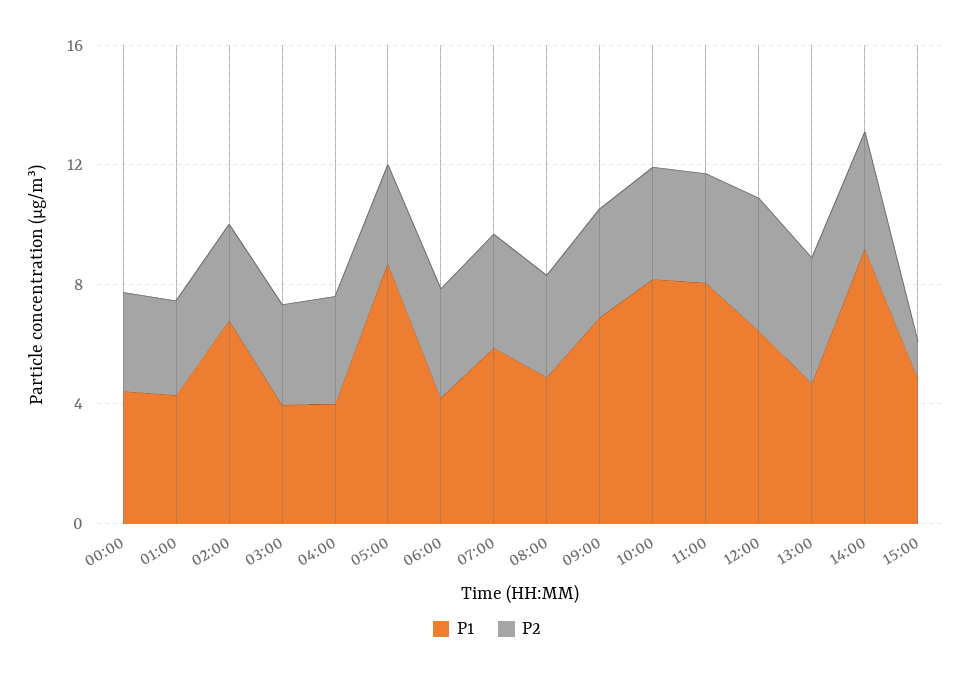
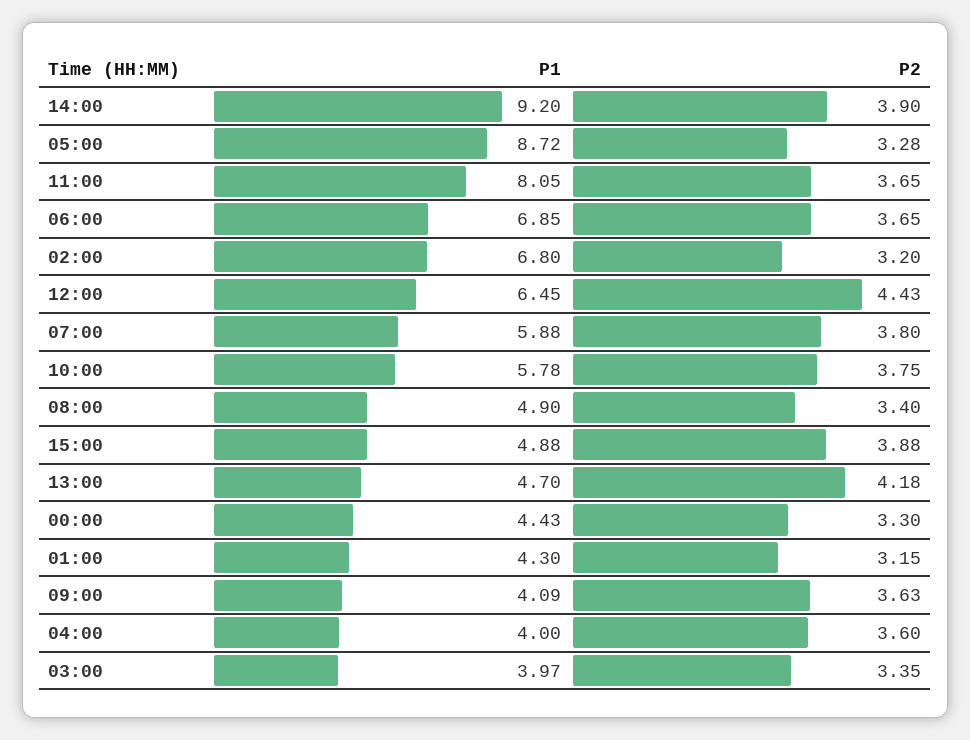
  {
    "P1": {
      "00:00": 4.43,
      "01:00": 4.3,
      "02:00": 6.8,
      "03:00": 3.97,
      "04:00": 4,
      "05:00": 8.72,
-     "06:00": 4,
+     "06:00": 6.85,
      "07:00": 5.88,
      "08:00": 4.9,
-     "09:00": 7,
+     "09:00": 4.09,
-     "10:00": 8,
+     "10:00": 5.78,
      "11:00": 8.05,
      "12:00": 6.45,
      "13:00": 4.7,
      "14:00": 9.2,
      "15:00": 4.88
    },
    "P2": {
      "00:00": 3.3,
      "01:00": 3.15,
      "02:00": 3.2,
      "03:00": 3.35,
      "04:00": 3.6,
      "05:00": 3.28,
      "06:00": 3.65,
      "07:00": 3.8,
      "08:00": 3.4,
      "09:00": 3.63,
      "10:00": 3.75,
      "11:00": 3.65,
      "12:00": 4.43,
      "13:00": 4.18,
      "14:00": 3.9,
-     "15:00": 1
+     "15:00": 3.88
    }
  }

